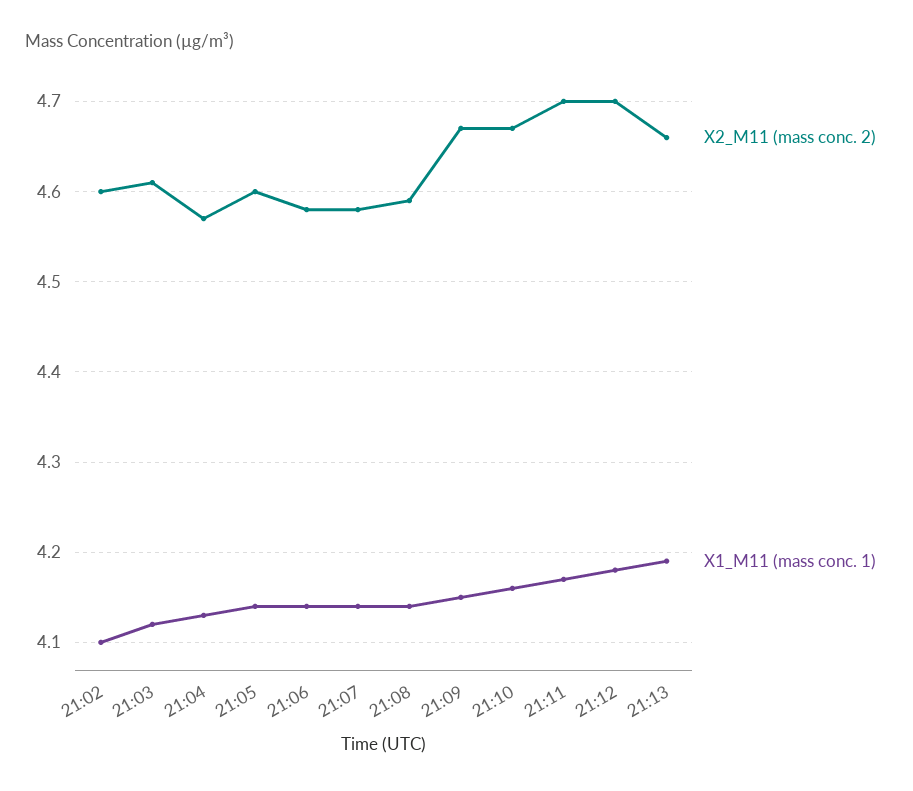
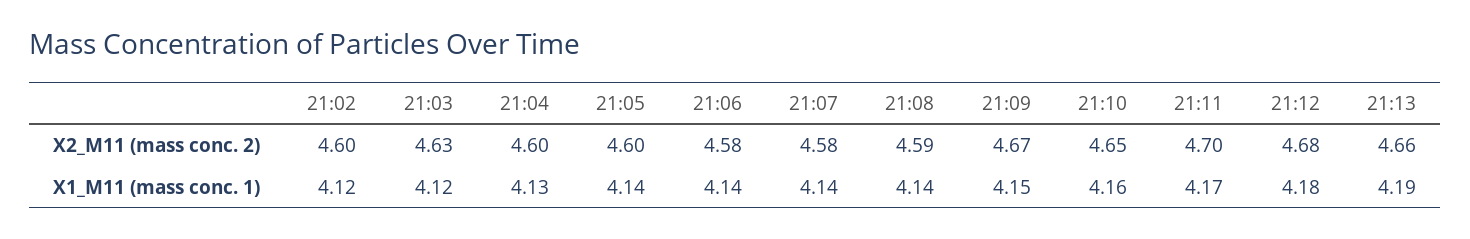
  {
    "X2_M11 (mass conc. 2)": {
      "21:02": 4.6,
-     "21:03": 4.61,
+     "21:03": 4.63,
-     "21:04": 4.57,
+     "21:04": 4.6,
      "21:05": 4.6,
      "21:06": 4.58,
      "21:07": 4.58,
      "21:08": 4.59,
      "21:09": 4.67,
-     "21:10": 4.67,
+     "21:10": 4.65,
      "21:11": 4.7,
-     "21:12": 4.7,
+     "21:12": 4.68,
      "21:13": 4.66
    },
    "X1_M11 (mass conc. 1)": {
-     "21:02": 4.1,
+     "21:02": 4.12,
      "21:03": 4.12,
      "21:04": 4.13,
      "21:05": 4.14,
      "21:06": 4.14,
      "21:07": 4.14,
      "21:08": 4.14,
      "21:09": 4.15,
      "21:10": 4.16,
      "21:11": 4.17,
      "21:12": 4.18,
      "21:13": 4.19
    }
  }

